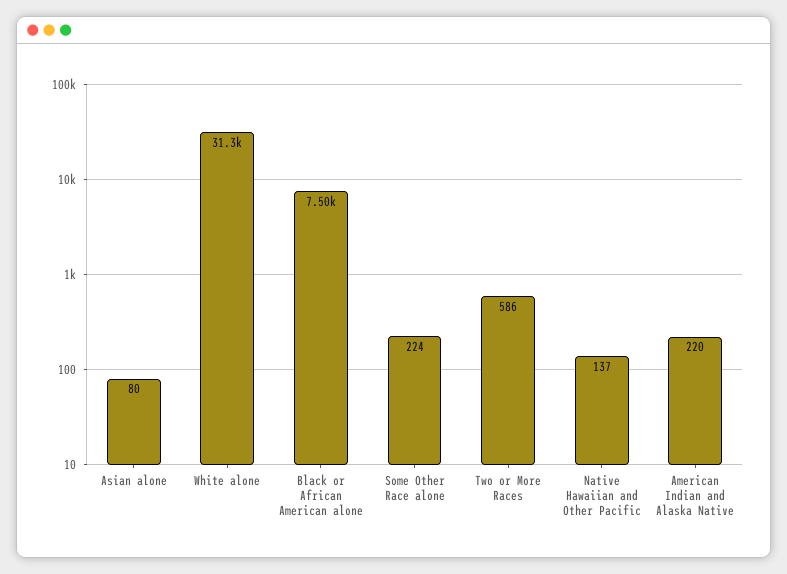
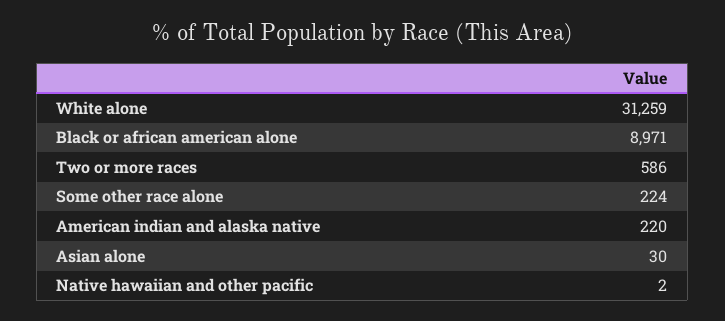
  {
-   "Asian alone": 80,
+   "Asian alone": 30,
    "White alone": 31259,
-   "Black or African American alone": 7500,
+   "Black or African American alone": 8971,
    "Some Other Race alone": 224,
    "Two or More Races": 586,
-   "Native Hawaiian and Other Pacific": 137,
+   "Native Hawaiian and Other Pacific": 2,
    "American Indian and Alaska Native": 220
  }

